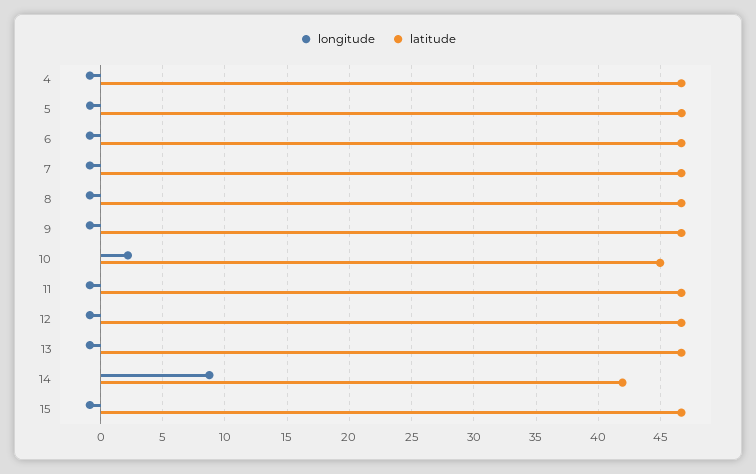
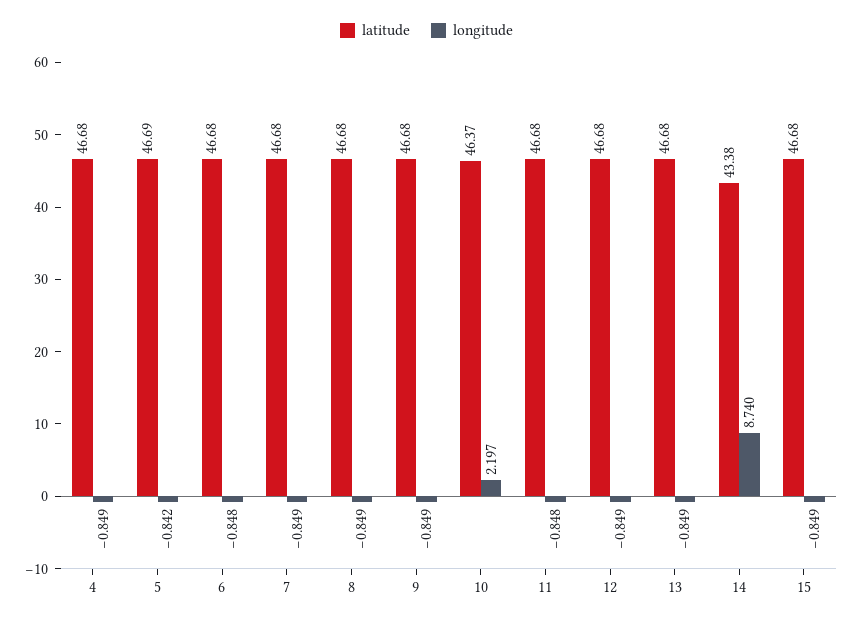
  {
    "longitude": {
      "4": -0.849,
      "5": -0.842,
      "6": -0.848,
      "7": -0.849,
      "8": -0.849,
      "9": -0.849,
      "10": 2.197,
      "11": -0.848,
      "12": -0.849,
      "13": -0.849,
      "14": 8.74,
      "15": -0.849
    },
    "latitude": {
      "4": 46.68,
      "5": 46.69,
      "6": 46.68,
      "7": 46.68,
      "8": 46.68,
      "9": 46.68,
-     "10": 45,
+     "10": 46.37,
      "11": 46.68,
      "12": 46.68,
      "13": 46.68,
-     "14": 42,
+     "14": 43.38,
      "15": 46.68
    }
  }

